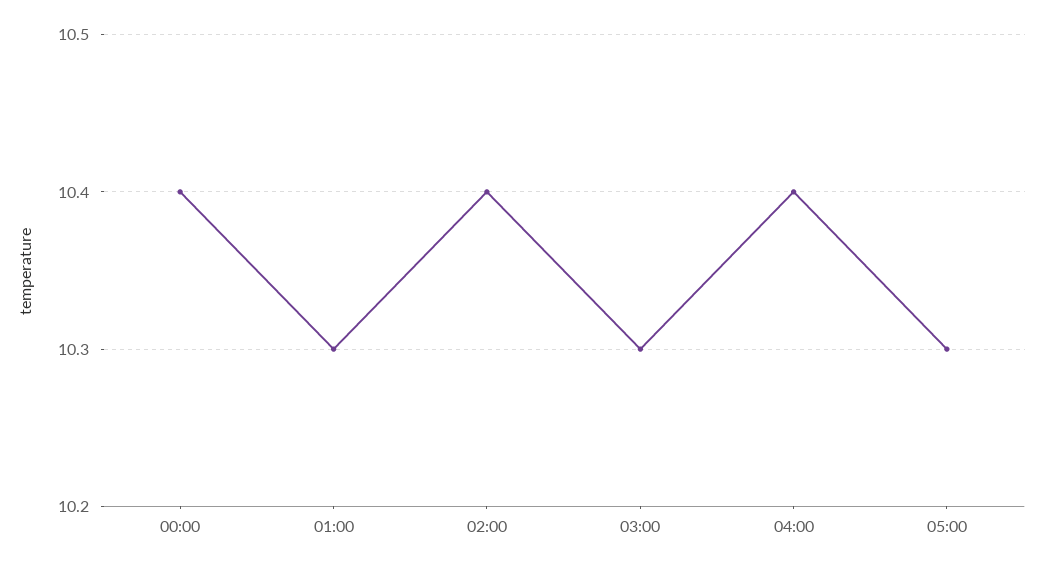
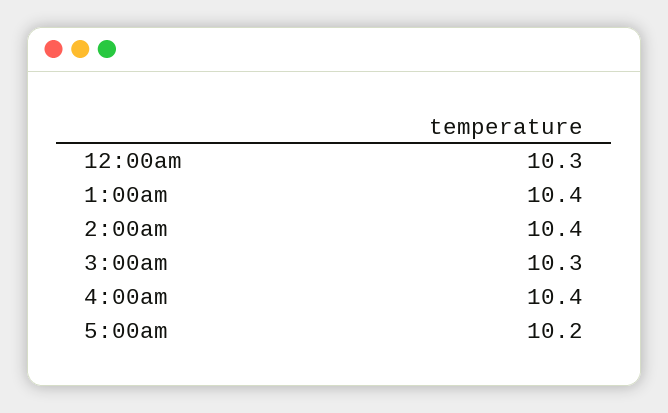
  {
-   "00:00": 10.4,
+   "00:00": 10.3,
-   "01:00": 10.3,
+   "01:00": 10.4,
    "02:00": 10.4,
    "03:00": 10.3,
    "04:00": 10.4,
-   "05:00": 10.3
+   "05:00": 10.2
  }

